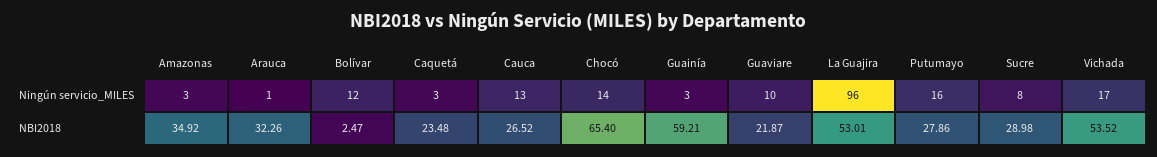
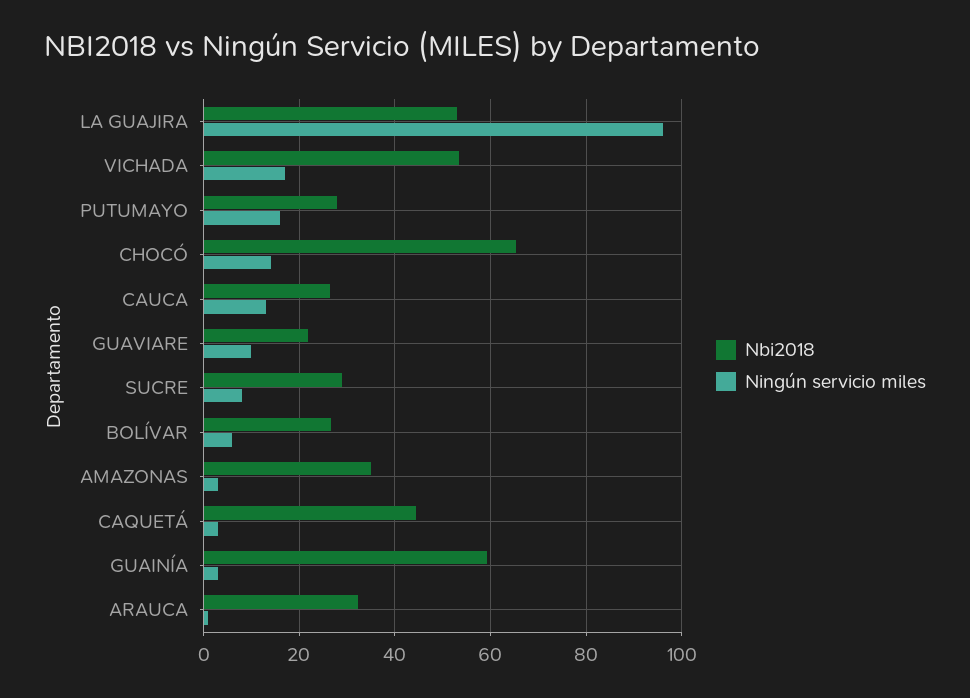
  {
    "Ningún servicio_MILES": {
      "Amazonas": 3,
      "Arauca": 1,
-     "Bolívar": 12,
+     "Bolívar": 6,
      "Caquetá": 3,
      "Cauca": 13,
      "Chocó": 14,
      "Guainía": 3,
      "Guaviare": 10,
      "La Guajira": 96,
      "Putumayo": 16,
      "Sucre": 8,
      "Vichada": 17
    },
    "NBI2018": {
      "Amazonas": 34.92,
      "Arauca": 32.26,
-     "Bolívar": 2.47,
+     "Bolívar": 26,
-     "Caquetá": 23.48,
+     "Caquetá": 44,
      "Cauca": 26.52,
      "Chocó": 65.4,
      "Guainía": 59.21,
      "Guaviare": 21.87,
      "La Guajira": 53.01,
      "Putumayo": 27.86,
      "Sucre": 28.98,
      "Vichada": 53.52
    }
  }

